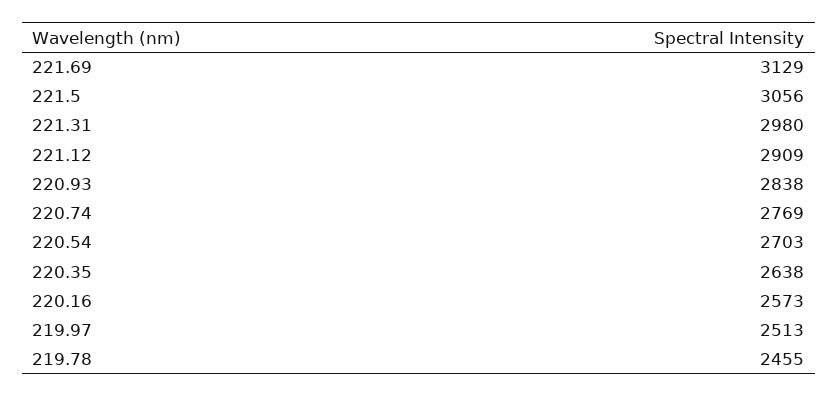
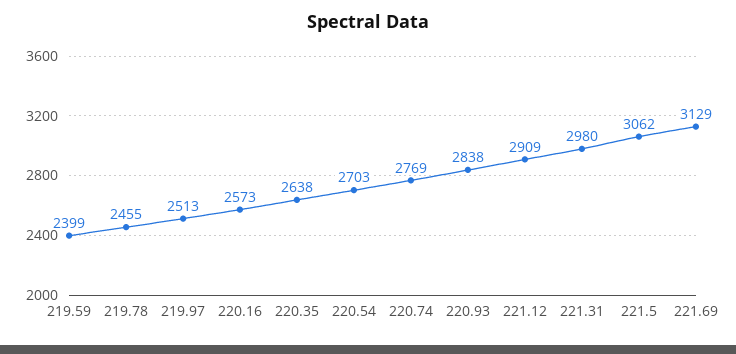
  {
    "221.69": 3129,
-   "221.5": 3056,
+   "221.5": 3062,
    "221.31": 2980,
    "221.12": 2909,
    "220.93": 2838,
    "220.74": 2769,
    "220.54": 2703,
    "220.35": 2638,
    "220.16": 2573,
    "219.97": 2513,
-   "219.78": 2455
+   "219.78": 2455,
+   "219.59": 2399
  }

